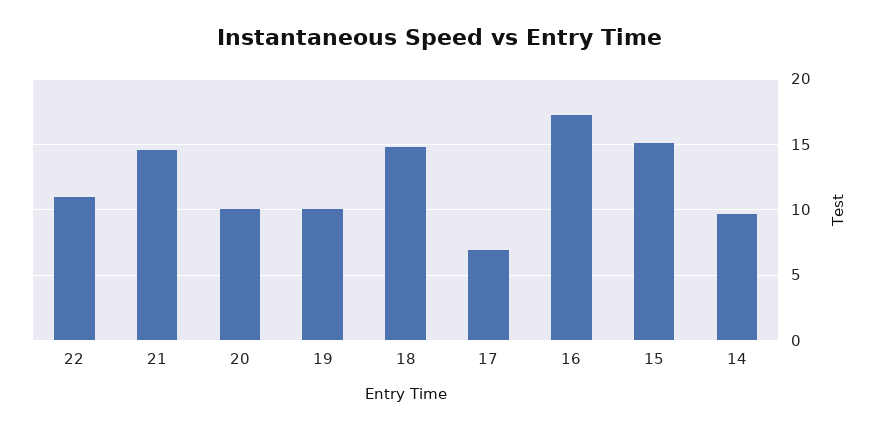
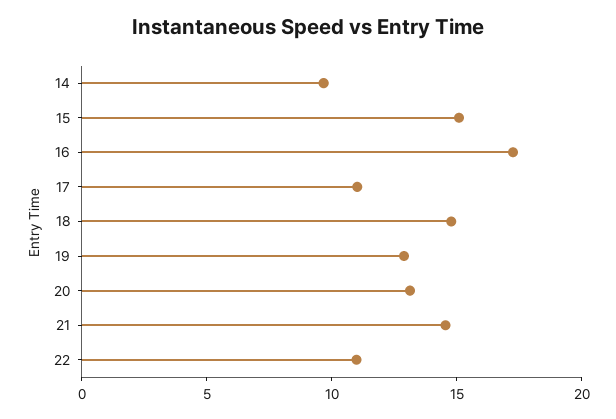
  {
    "22": 11,
    "21": 14.5,
-   "20": 10,
+   "20": 13,
-   "19": 10,
+   "19": 13,
    "18": 15,
-   "17": 7,
+   "17": 11,
    "16": 17.5,
    "15": 15,
    "14": 9.5
  }

